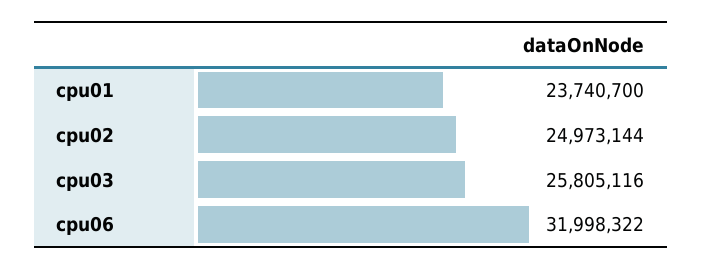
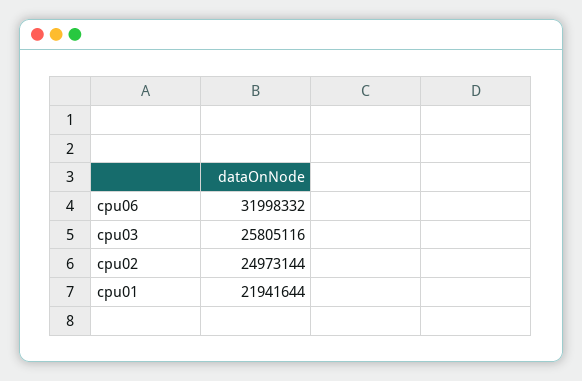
  {
-   "cpu01": 23740700,
+   "cpu01": 21941644,
    "cpu02": 24973144,
    "cpu03": 25805116,
-   "cpu06": 31998322
+   "cpu06": 31998332
  }

